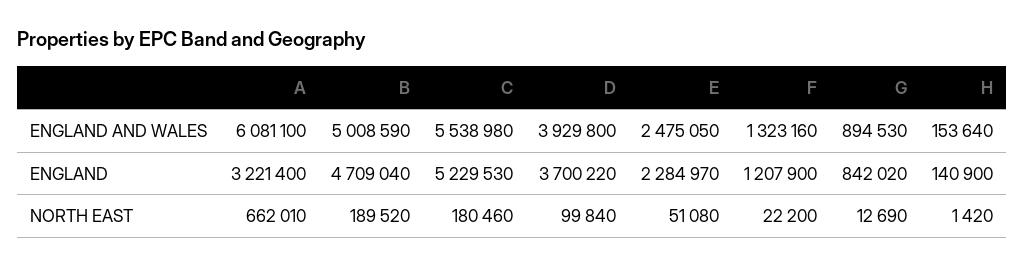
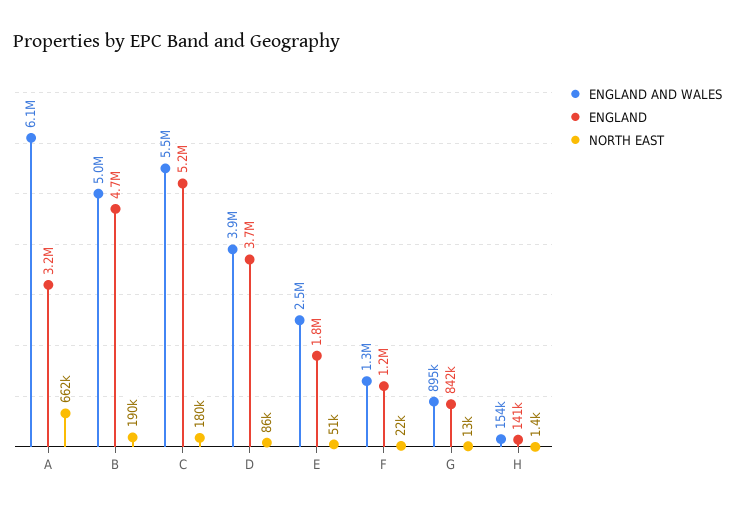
  {
    "ENGLAND AND WALES": {
      "A": 6081100,
      "B": 5008590,
      "C": 5538980,
      "D": 3929800,
      "E": 2475050,
      "F": 1323160,
      "G": 894530,
      "H": 153640
    },
    "ENGLAND": {
      "A": 3221400,
      "B": 4709040,
      "C": 5229530,
      "D": 3700220,
-     "E": 2284970,
+     "E": 1800000,
      "F": 1207900,
      "G": 842020,
      "H": 140900
    },
    "NORTH EAST": {
      "A": 662010,
      "B": 189520,
      "C": 180460,
-     "D": 99840,
+     "D": 86000,
      "E": 51080,
      "F": 22200,
      "G": 12690,
      "H": 1420
    }
  }

